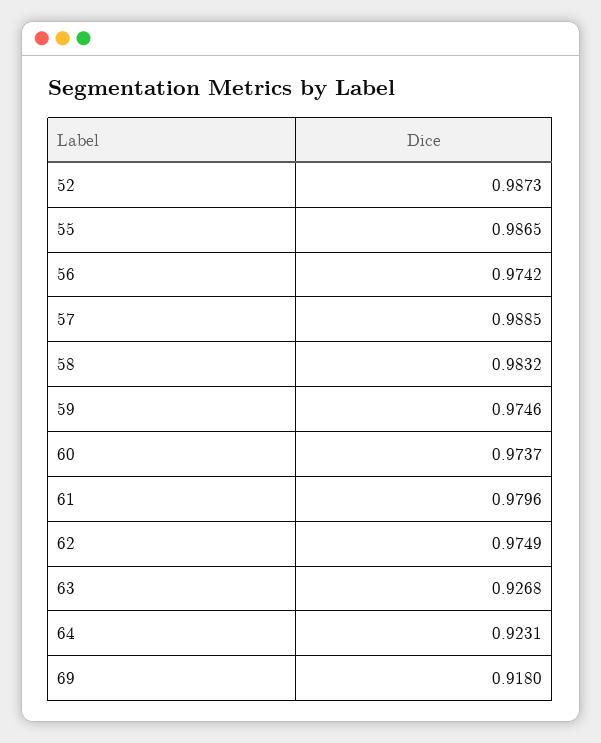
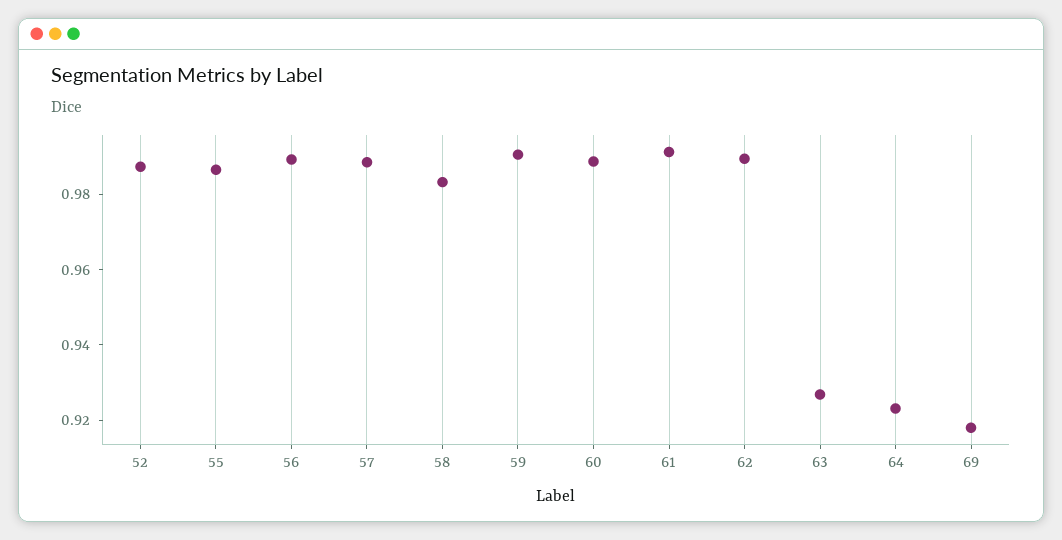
  {
    "52": 0.9873,
    "55": 0.9865,
-   "56": 0.9742,
+   "56": 0.99,
    "57": 0.9885,
    "58": 0.9832,
-   "59": 0.9746,
+   "59": 0.99,
-   "60": 0.9737,
+   "60": 0.99,
-   "61": 0.9796,
+   "61": 0.99,
-   "62": 0.9749,
+   "62": 0.99,
    "63": 0.9268,
    "64": 0.9231,
    "69": 0.918
  }

